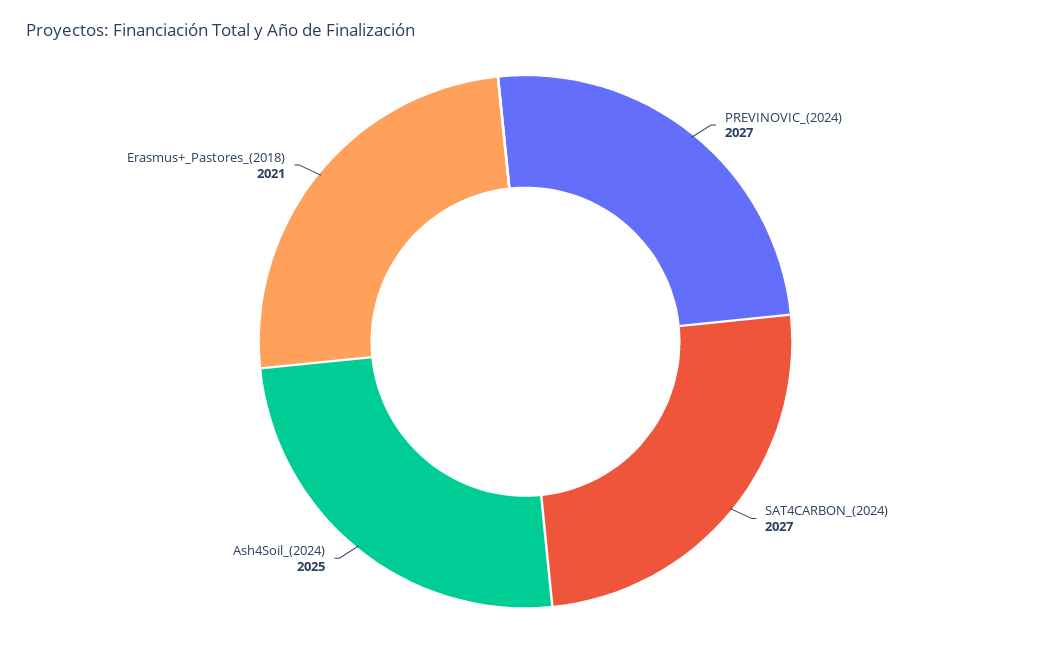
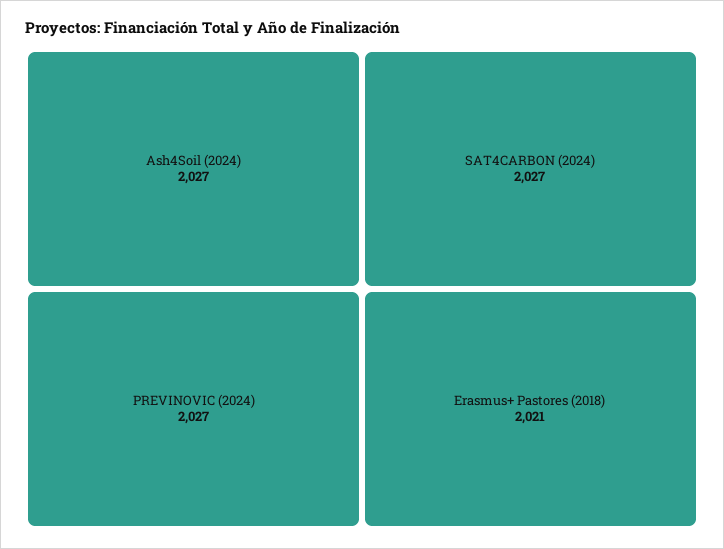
  {
    "PREVINOVIC_(2024)": 2027,
    "SAT4CARBON_(2024)": 2027,
-   "Ash4Soil_(2024)": 2025,
+   "Ash4Soil_(2024)": 2027,
    "Erasmus+_Pastores_(2018)": 2021
  }

